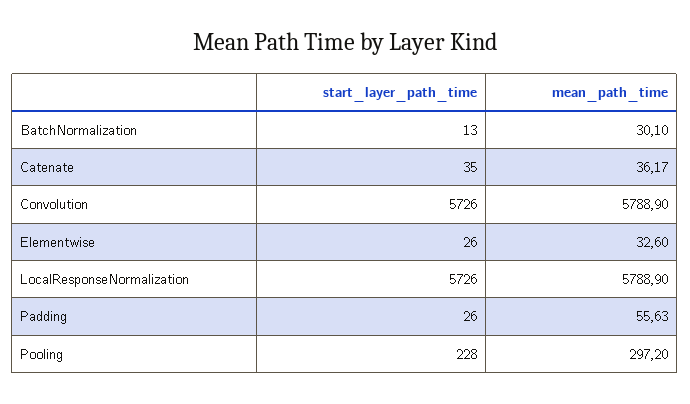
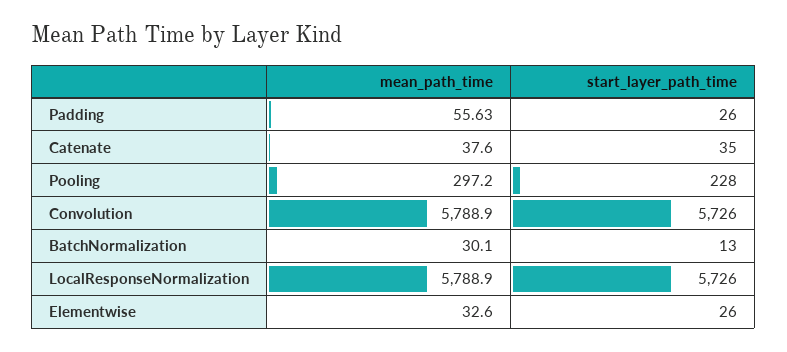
  {
    "start_layer_path_time": {
      "BatchNormalization": 13,
      "Catenate": 35,
      "Convolution": 5726,
      "Elementwise": 26,
      "LocalResponseNormalization": 5726,
      "Padding": 26,
      "Pooling": 228
    },
    "mean_path_time": {
      "BatchNormalization": 30.1,
-     "Catenate": 36.17,
+     "Catenate": 37.6,
      "Convolution": 5788.9,
      "Elementwise": 32.6,
      "LocalResponseNormalization": 5788.9,
      "Padding": 55.63,
      "Pooling": 297.2
    }
  }

